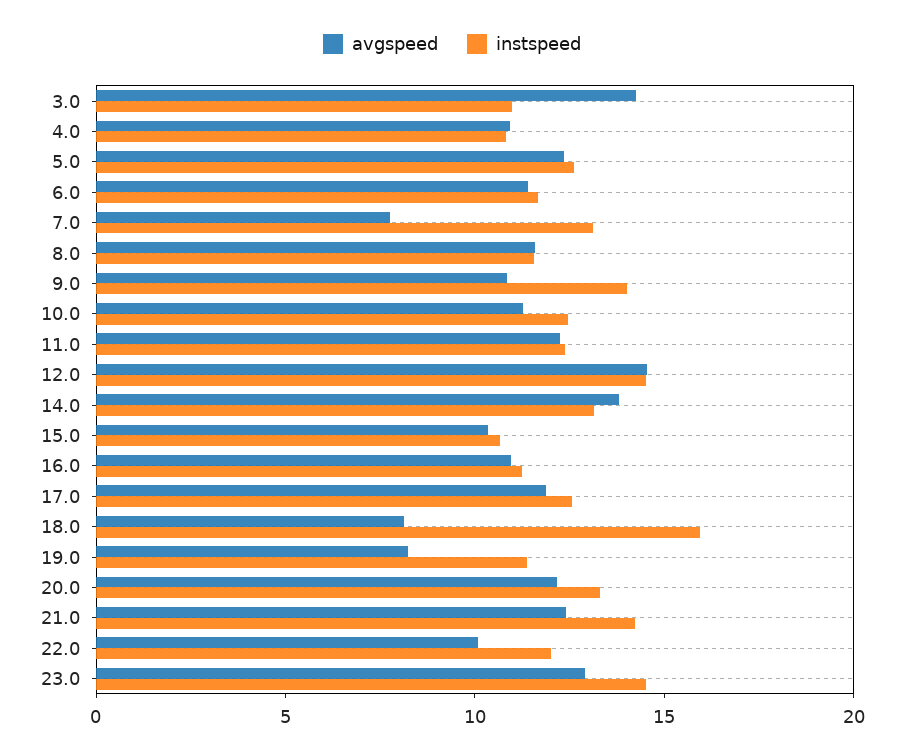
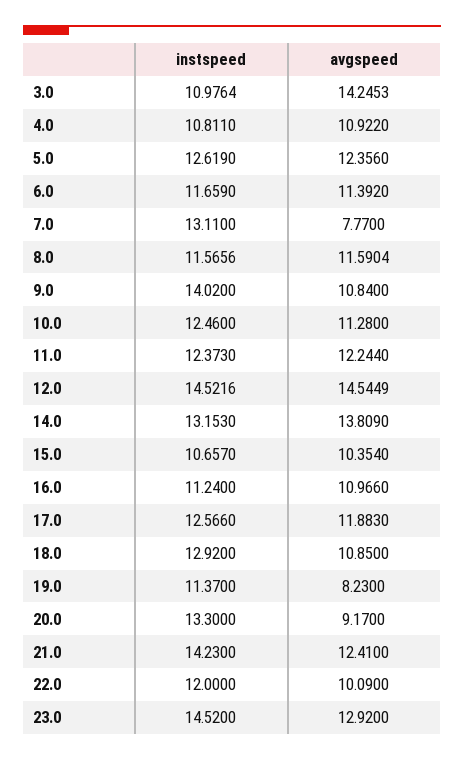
  {
    "avgspeed": {
      "3.0": 14.2453,
      "4.0": 10.922,
      "5.0": 12.356,
      "6.0": 11.392,
      "7.0": 7.77,
      "8.0": 11.5904,
      "9.0": 10.84,
      "10.0": 11.28,
      "11.0": 12.244,
      "12.0": 14.5449,
      "14.0": 13.809,
      "15.0": 10.354,
      "16.0": 10.966,
      "17.0": 11.883,
-     "18.0": 8,
+     "18.0": 10.85,
      "19.0": 8.23,
-     "20.0": 12,
+     "20.0": 9.17,
      "21.0": 12.41,
      "22.0": 10.09,
      "23.0": 12.92
    },
    "instspeed": {
      "3.0": 10.9764,
      "4.0": 10.811,
      "5.0": 12.619,
      "6.0": 11.659,
      "7.0": 13.11,
      "8.0": 11.5656,
      "9.0": 14.02,
      "10.0": 12.46,
      "11.0": 12.373,
      "12.0": 14.5216,
      "14.0": 13.153,
      "15.0": 10.657,
      "16.0": 11.24,
      "17.0": 12.566,
-     "18.0": 16,
+     "18.0": 12.92,
      "19.0": 11.37,
      "20.0": 13.3,
      "21.0": 14.23,
      "22.0": 12,
      "23.0": 14.52
    }
  }

